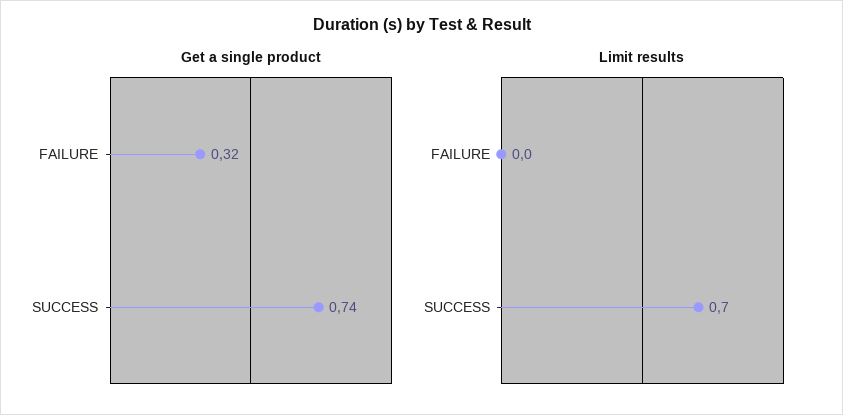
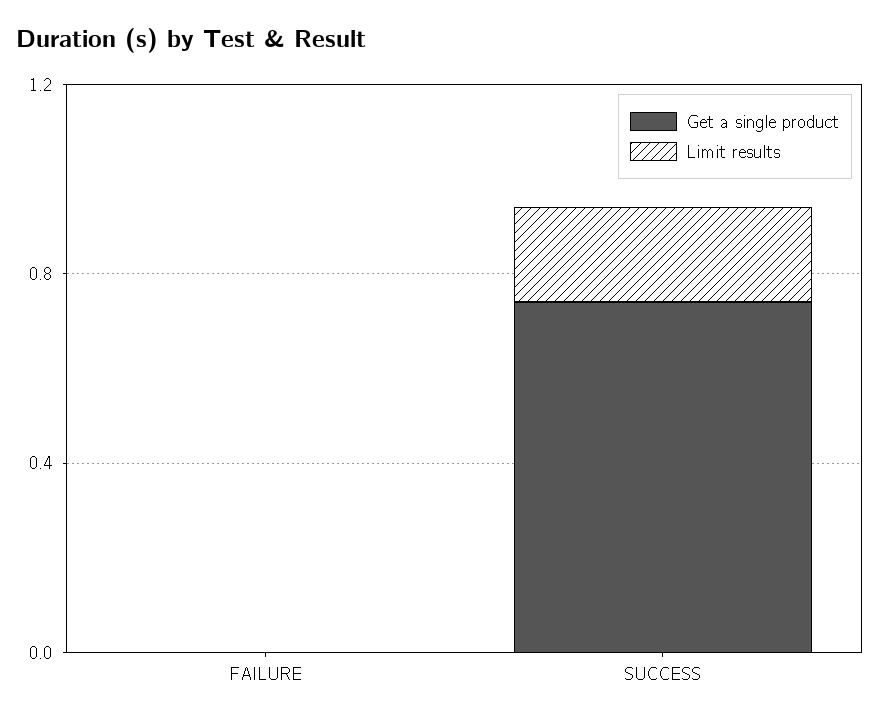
  {
    "Get a single product": {
-     "FAILURE": 0.32,
+     "FAILURE": 0,
      "SUCCESS": 0.74
    },
    "Limit results": {
      "FAILURE": 0,
-     "SUCCESS": 0.7
+     "SUCCESS": 0.2
    }
  }

